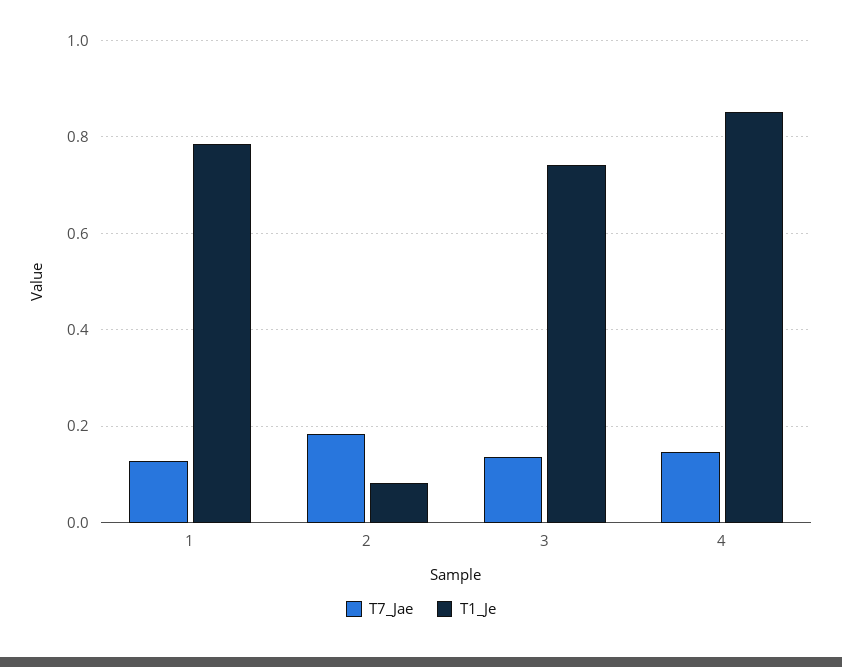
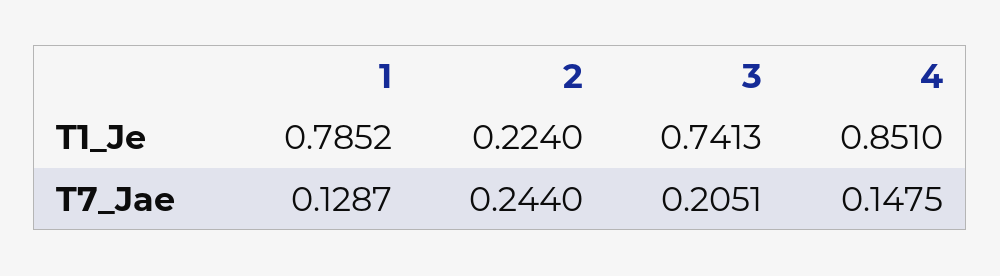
  {
    "T7_Jae": {
      "1": 0.1287,
-     "2": 0.18,
+     "2": 0.244,
-     "3": 0.14,
+     "3": 0.2051,
      "4": 0.1475
    },
    "T1_Je": {
      "1": 0.7852,
-     "2": 0.08,
+     "2": 0.224,
      "3": 0.7413,
      "4": 0.851
    }
  }

